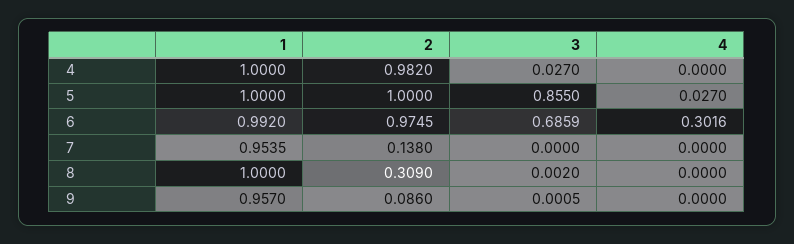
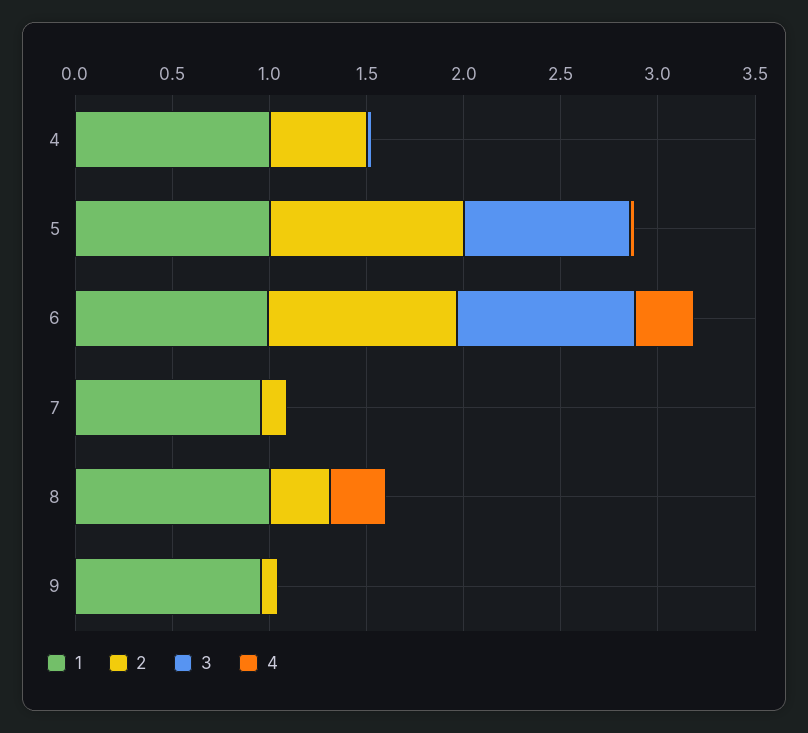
  {
    "1": {
      "4": 1,
      "5": 1,
      "6": 0.992,
      "7": 0.9535,
      "8": 1,
      "9": 0.957
    },
    "2": {
-     "4": 0.982,
+     "4": 0.5,
      "5": 1,
      "6": 0.9745,
      "7": 0.138,
      "8": 0.309,
      "9": 0.086
    },
    "3": {
      "4": 0.027,
      "5": 0.855,
-     "6": 0.6859,
+     "6": 0.9,
      "7": 0,
      "8": 0.002,
      "9": 0.0005
    },
    "4": {
      "4": 0,
      "5": 0.027,
      "6": 0.3016,
      "7": 0,
-     "8": 0,
+     "8": 0.3,
      "9": 0
    }
  }

